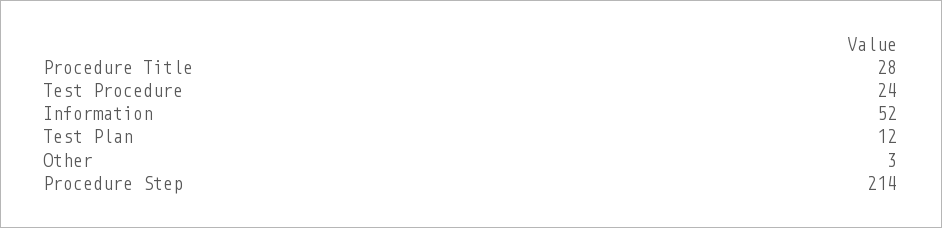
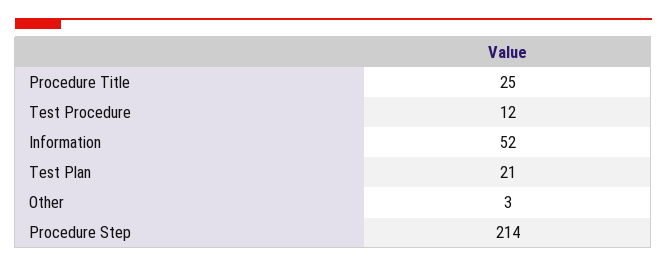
  {
-   "Procedure Title": 28,
+   "Procedure Title": 25,
-   "Test Procedure": 24,
+   "Test Procedure": 12,
    "Information": 52,
-   "Test Plan": 12,
+   "Test Plan": 21,
    "Other": 3,
    "Procedure Step": 214
  }

